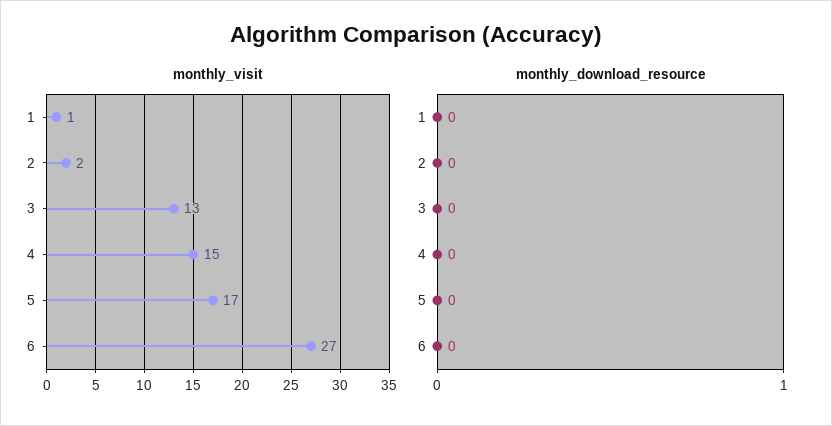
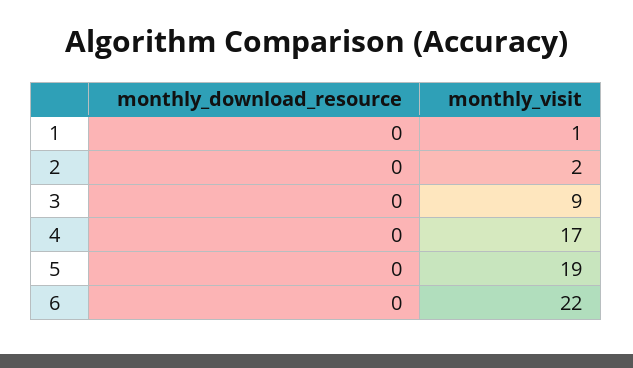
  {
    "monthly_visit": {
      "1": 1,
      "2": 2,
-     "3": 13,
+     "3": 9,
-     "4": 15,
+     "4": 17,
-     "5": 17,
+     "5": 19,
-     "6": 27
+     "6": 22
    },
    "monthly_download_resource": {
      "1": 0,
      "2": 0,
      "3": 0,
      "4": 0,
      "5": 0,
      "6": 0
    }
  }

